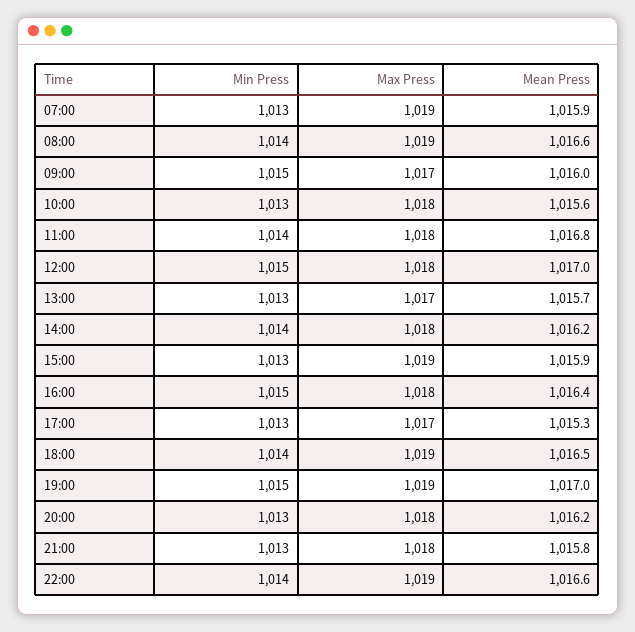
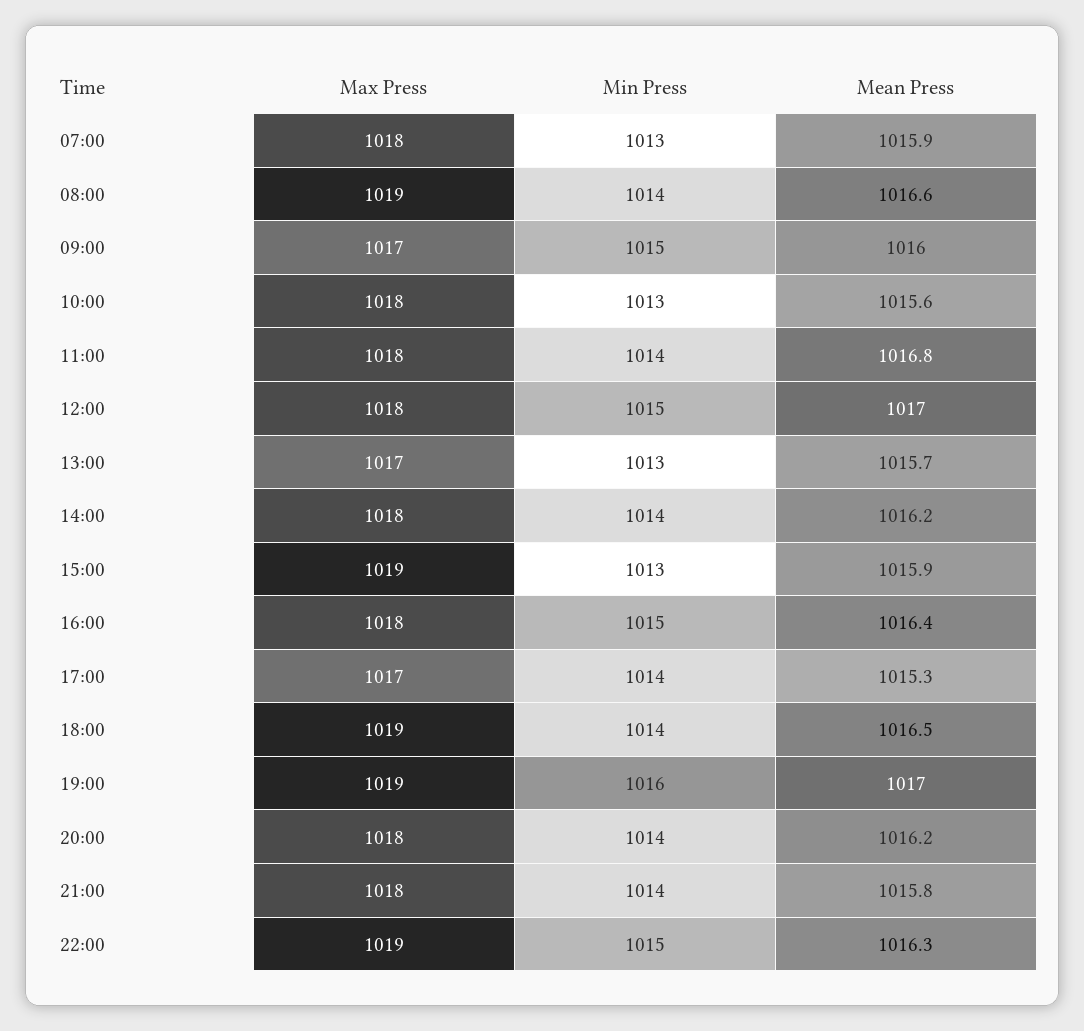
  {
    "Min Press": {
      "07:00": 1013,
      "08:00": 1014,
      "09:00": 1015,
      "10:00": 1013,
      "11:00": 1014,
      "12:00": 1015,
      "13:00": 1013,
      "14:00": 1014,
      "15:00": 1013,
      "16:00": 1015,
-     "17:00": 1013,
+     "17:00": 1014,
      "18:00": 1014,
-     "19:00": 1015,
+     "19:00": 1016,
-     "20:00": 1013,
+     "20:00": 1014,
-     "21:00": 1013,
+     "21:00": 1014,
-     "22:00": 1014
+     "22:00": 1015
    },
    "Max Press": {
-     "07:00": 1019,
+     "07:00": 1018,
      "08:00": 1019,
      "09:00": 1017,
      "10:00": 1018,
      "11:00": 1018,
      "12:00": 1018,
      "13:00": 1017,
      "14:00": 1018,
      "15:00": 1019,
      "16:00": 1018,
      "17:00": 1017,
      "18:00": 1019,
      "19:00": 1019,
      "20:00": 1018,
      "21:00": 1018,
      "22:00": 1019
    },
    "Mean Press": {
      "07:00": 1015.9,
      "08:00": 1016.6,
      "09:00": 1016,
      "10:00": 1015.6,
      "11:00": 1016.8,
      "12:00": 1017,
      "13:00": 1015.7,
      "14:00": 1016.2,
      "15:00": 1015.9,
      "16:00": 1016.4,
      "17:00": 1015.3,
      "18:00": 1016.5,
      "19:00": 1017,
      "20:00": 1016.2,
      "21:00": 1015.8,
-     "22:00": 1016.6
+     "22:00": 1016.3
    }
  }

